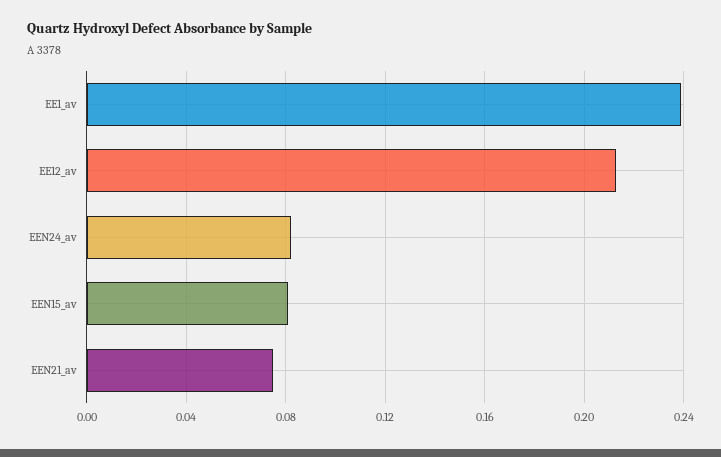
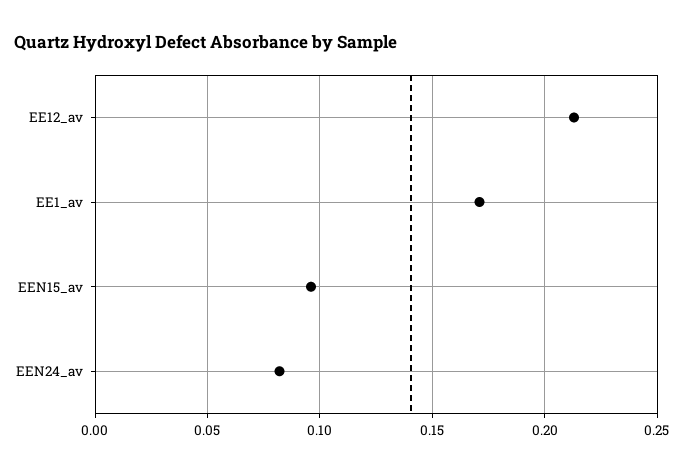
  {
-   "EE1_av": 0.24,
+   "EE1_av": 0.17,
    "EE12_av": 0.215,
    "EEN24_av": 0.08,
-   "EEN15_av": 0.08,
+   "EEN15_av": 0.095
-   "EEN21_av": 0.075
  }

